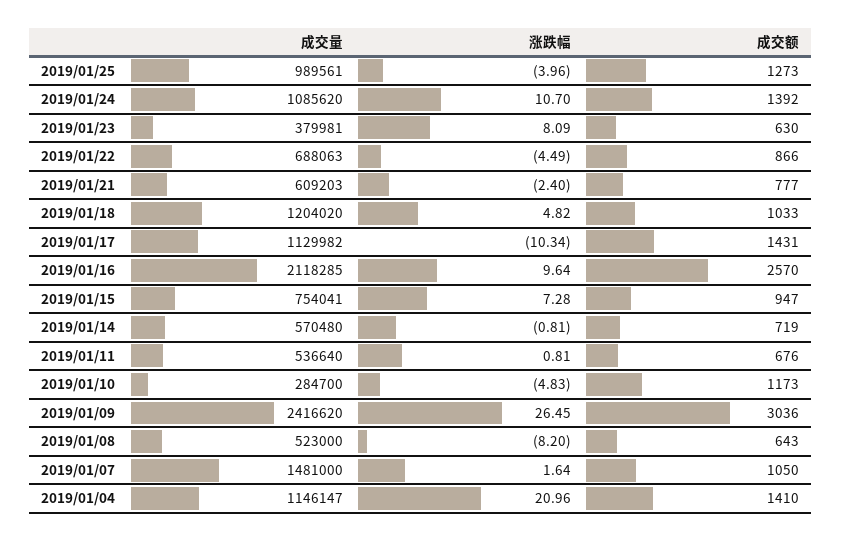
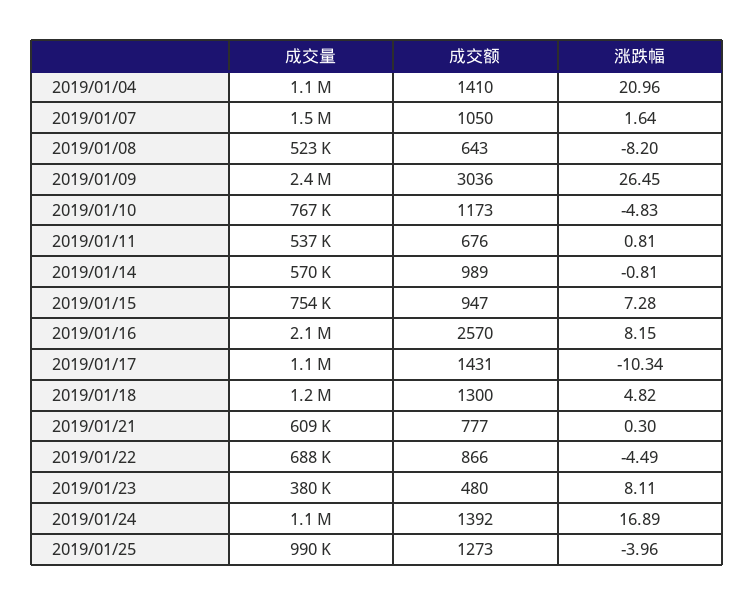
  {
    "成交量": {
      "2019/01/25": 989561,
      "2019/01/24": 1085620,
      "2019/01/23": 379981,
      "2019/01/22": 688063,
      "2019/01/21": 609203,
      "2019/01/18": 1204020,
      "2019/01/17": 1129982,
      "2019/01/16": 2118285,
      "2019/01/15": 754041,
      "2019/01/14": 570480,
      "2019/01/11": 536640,
-     "2019/01/10": 284700,
+     "2019/01/10": 767000,
      "2019/01/09": 2416620,
      "2019/01/08": 523000,
      "2019/01/07": 1481000,
      "2019/01/04": 1146147
    },
    "涨跌幅": {
      "2019/01/25": -3.96,
-     "2019/01/24": 10.7,
+     "2019/01/24": 16.89,
-     "2019/01/23": 8.09,
+     "2019/01/23": 8.11,
      "2019/01/22": -4.49,
-     "2019/01/21": -2.4,
+     "2019/01/21": 0.3,
      "2019/01/18": 4.82,
      "2019/01/17": -10.34,
-     "2019/01/16": 9.64,
+     "2019/01/16": 8.15,
      "2019/01/15": 7.28,
      "2019/01/14": -0.81,
      "2019/01/11": 0.81,
      "2019/01/10": -4.83,
      "2019/01/09": 26.45,
      "2019/01/08": -8.2,
      "2019/01/07": 1.64,
      "2019/01/04": 20.96
    },
    "成交额": {
      "2019/01/25": 1273,
      "2019/01/24": 1392,
-     "2019/01/23": 630,
+     "2019/01/23": 480,
      "2019/01/22": 866,
      "2019/01/21": 777,
-     "2019/01/18": 1033,
+     "2019/01/18": 1300,
      "2019/01/17": 1431,
      "2019/01/16": 2570,
      "2019/01/15": 947,
-     "2019/01/14": 719,
+     "2019/01/14": 989,
      "2019/01/11": 676,
      "2019/01/10": 1173,
      "2019/01/09": 3036,
      "2019/01/08": 643,
      "2019/01/07": 1050,
      "2019/01/04": 1410
    }
  }

